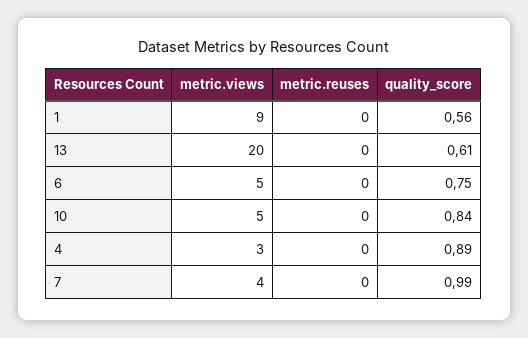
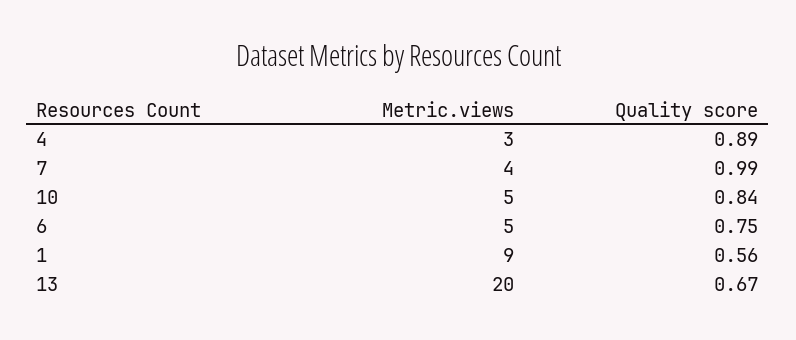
  {
    "metric.views": {
      "1": 9,
      "13": 20,
      "6": 5,
      "10": 5,
      "4": 3,
      "7": 4
    },
-   "metric.reuses": {
-     "1": 0,
-     "13": 0,
-     "6": 0,
-     "10": 0,
-     "4": 0,
-     "7": 0
-   },
    "quality_score": {
      "1": 0.56,
-     "13": 0.61,
+     "13": 0.67,
      "6": 0.75,
      "10": 0.84,
      "4": 0.89,
      "7": 0.99
    }
  }

